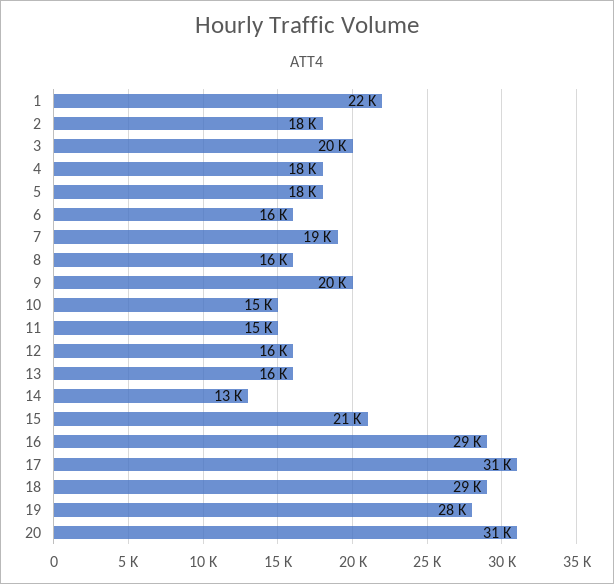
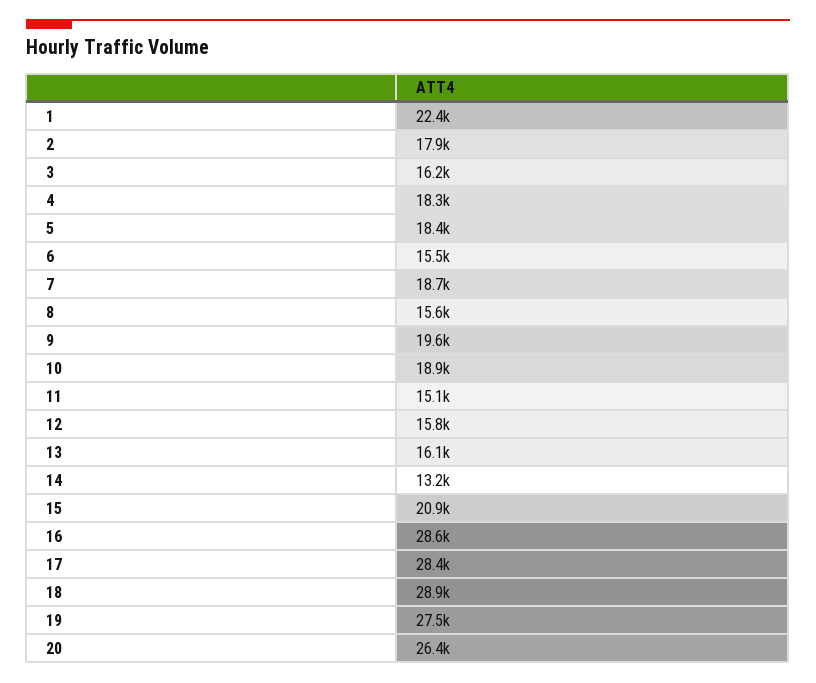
  {
    "1": 22400,
    "2": 17900,
-   "3": 20000,
+   "3": 16200,
    "4": 18300,
    "5": 18400,
    "6": 15500,
    "7": 18700,
    "8": 15600,
    "9": 19600,
-   "10": 15000,
+   "10": 18900,
    "11": 15100,
    "12": 15800,
    "13": 16100,
    "14": 13200,
    "15": 20900,
    "16": 28600,
-   "17": 31000,
+   "17": 28400,
    "18": 28900,
    "19": 27500,
-   "20": 31000
+   "20": 26400
  }

